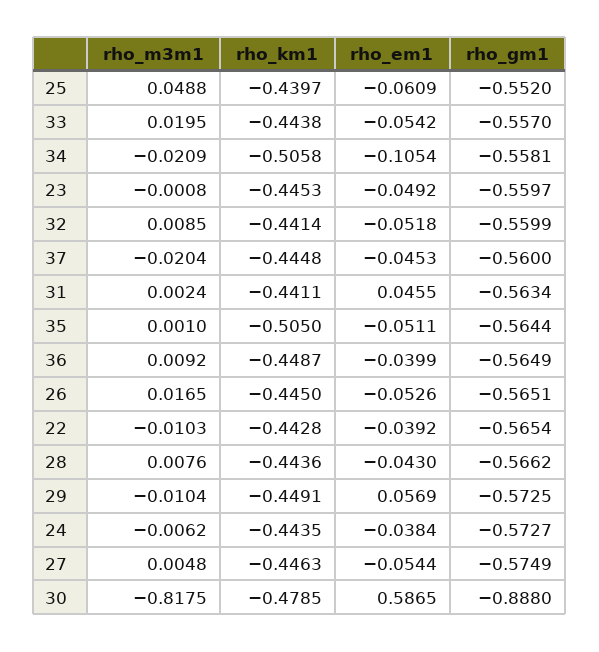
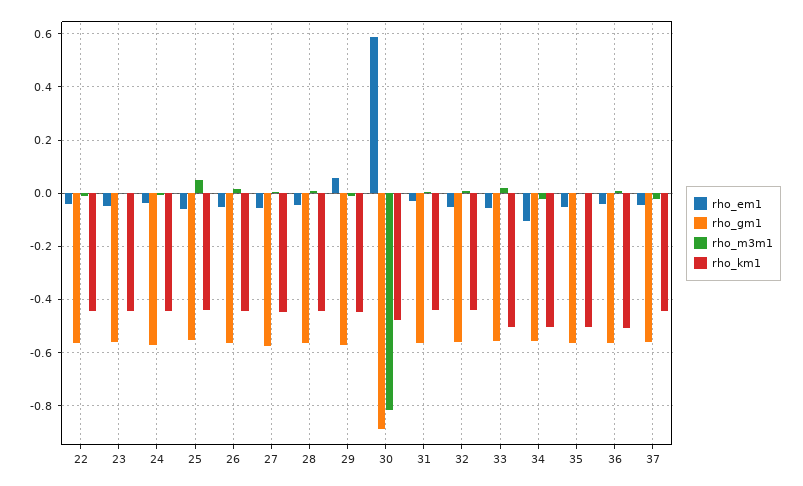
  {
    "rho_m3m1": {
      "25": 0.0488,
      "33": 0.0195,
      "34": -0.0209,
      "23": -0.0008,
      "32": 0.0085,
      "37": -0.0204,
      "31": 0.0024,
      "35": 0.001,
      "36": 0.0092,
      "26": 0.0165,
      "22": -0.0103,
      "28": 0.0076,
      "29": -0.0104,
      "24": -0.0062,
      "27": 0.0048,
      "30": -0.8175
    },
    "rho_km1": {
      "25": -0.4397,
-     "33": -0.4438,
+     "33": -0.5,
      "34": -0.5058,
      "23": -0.4453,
      "32": -0.4414,
      "37": -0.4448,
      "31": -0.4411,
      "35": -0.505,
-     "36": -0.4487,
+     "36": -0.5,
      "26": -0.445,
      "22": -0.4428,
      "28": -0.4436,
      "29": -0.4491,
      "24": -0.4435,
      "27": -0.4463,
      "30": -0.4785
    },
    "rho_em1": {
      "25": -0.0609,
      "33": -0.0542,
      "34": -0.1054,
      "23": -0.0492,
      "32": -0.0518,
      "37": -0.0453,
-     "31": 0.0455,
+     "31": -0.025,
      "35": -0.0511,
      "36": -0.0399,
      "26": -0.0526,
      "22": -0.0392,
      "28": -0.043,
      "29": 0.0569,
      "24": -0.0384,
      "27": -0.0544,
      "30": 0.5865
    },
    "rho_gm1": {
      "25": -0.552,
      "33": -0.557,
      "34": -0.5581,
      "23": -0.5597,
      "32": -0.5599,
      "37": -0.56,
      "31": -0.5634,
      "35": -0.5644,
      "36": -0.5649,
      "26": -0.5651,
      "22": -0.5654,
      "28": -0.5662,
      "29": -0.5725,
      "24": -0.5727,
      "27": -0.5749,
      "30": -0.888
    }
  }

